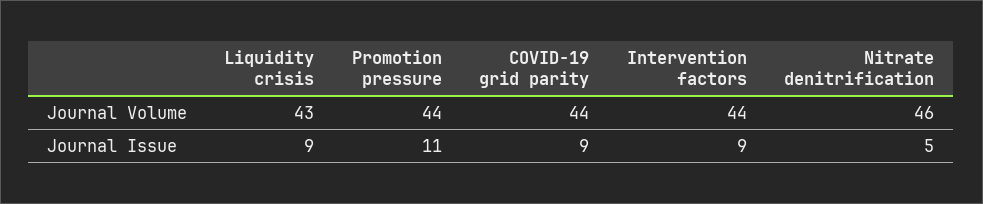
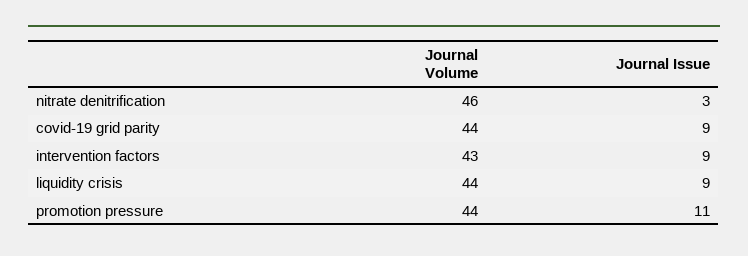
  {
    "Liquidity crisis": {
-     "Journal Volume": 43,
+     "Journal Volume": 44,
      "Journal Issue": 9
    },
    "Promotion pressure": {
      "Journal Volume": 44,
      "Journal Issue": 11
    },
    "COVID-19 grid parity": {
      "Journal Volume": 44,
      "Journal Issue": 9
    },
    "Intervention factors": {
-     "Journal Volume": 44,
+     "Journal Volume": 43,
      "Journal Issue": 9
    },
    "Nitrate denitrification": {
      "Journal Volume": 46,
-     "Journal Issue": 5
+     "Journal Issue": 3
    }
  }

